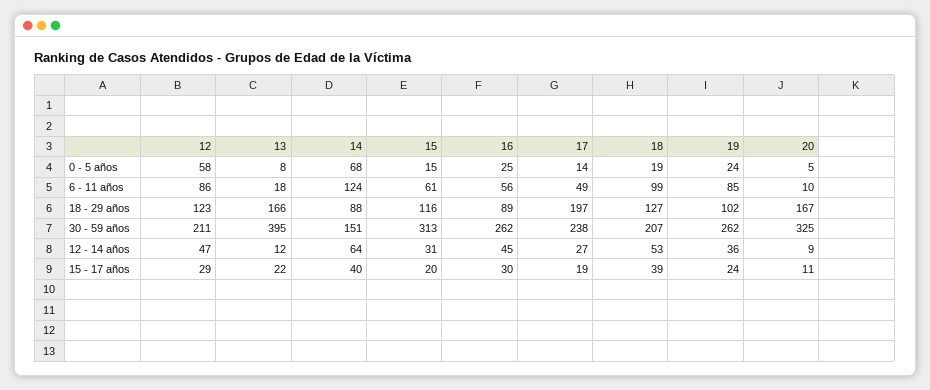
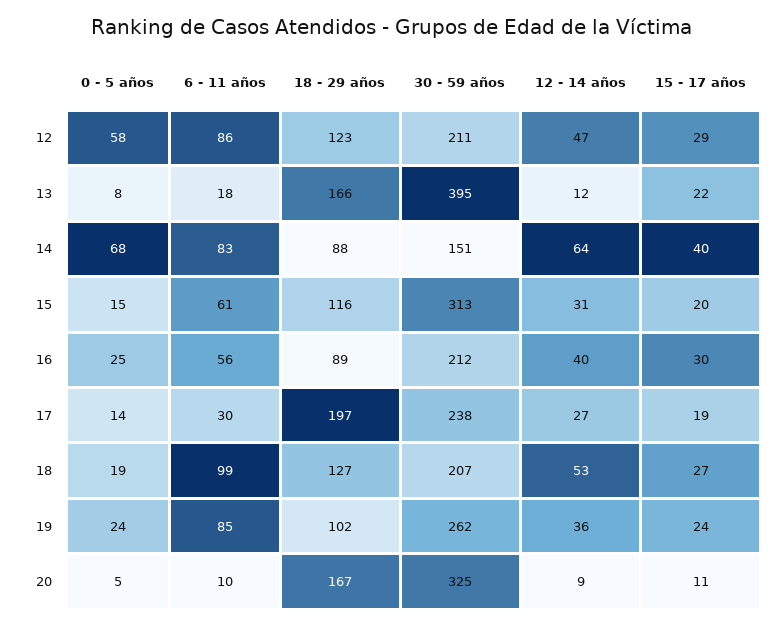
  {
    "12": {
      "0 - 5 años": 58,
      "6 - 11 años": 86,
      "18 - 29 años": 123,
      "30 - 59 años": 211,
      "12 - 14 años": 47,
      "15 - 17 años": 29
    },
    "13": {
      "0 - 5 años": 8,
      "6 - 11 años": 18,
      "18 - 29 años": 166,
      "30 - 59 años": 395,
      "12 - 14 años": 12,
      "15 - 17 años": 22
    },
    "14": {
      "0 - 5 años": 68,
-     "6 - 11 años": 124,
+     "6 - 11 años": 83,
      "18 - 29 años": 88,
      "30 - 59 años": 151,
      "12 - 14 años": 64,
      "15 - 17 años": 40
    },
    "15": {
      "0 - 5 años": 15,
      "6 - 11 años": 61,
      "18 - 29 años": 116,
      "30 - 59 años": 313,
      "12 - 14 años": 31,
      "15 - 17 años": 20
    },
    "16": {
      "0 - 5 años": 25,
      "6 - 11 años": 56,
      "18 - 29 años": 89,
-     "30 - 59 años": 262,
+     "30 - 59 años": 212,
-     "12 - 14 años": 45,
+     "12 - 14 años": 40,
      "15 - 17 años": 30
    },
    "17": {
      "0 - 5 años": 14,
-     "6 - 11 años": 49,
+     "6 - 11 años": 30,
      "18 - 29 años": 197,
      "30 - 59 años": 238,
      "12 - 14 años": 27,
      "15 - 17 años": 19
    },
    "18": {
      "0 - 5 años": 19,
      "6 - 11 años": 99,
      "18 - 29 años": 127,
      "30 - 59 años": 207,
      "12 - 14 años": 53,
-     "15 - 17 años": 39
+     "15 - 17 años": 27
    },
    "19": {
      "0 - 5 años": 24,
      "6 - 11 años": 85,
      "18 - 29 años": 102,
      "30 - 59 años": 262,
      "12 - 14 años": 36,
      "15 - 17 años": 24
    },
    "20": {
      "0 - 5 años": 5,
      "6 - 11 años": 10,
      "18 - 29 años": 167,
      "30 - 59 años": 325,
      "12 - 14 años": 9,
      "15 - 17 años": 11
    }
  }

